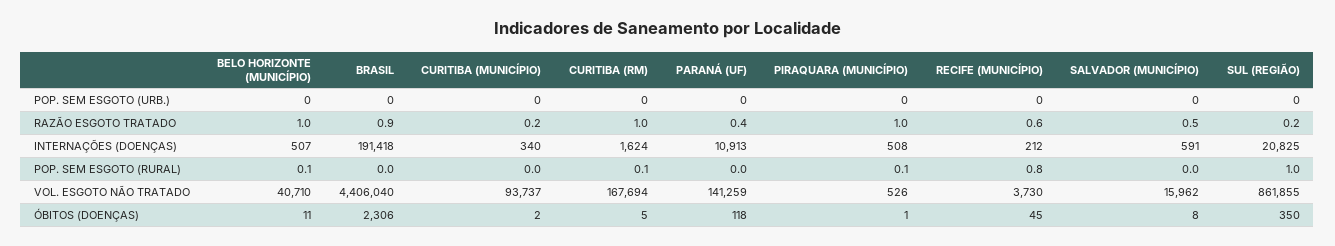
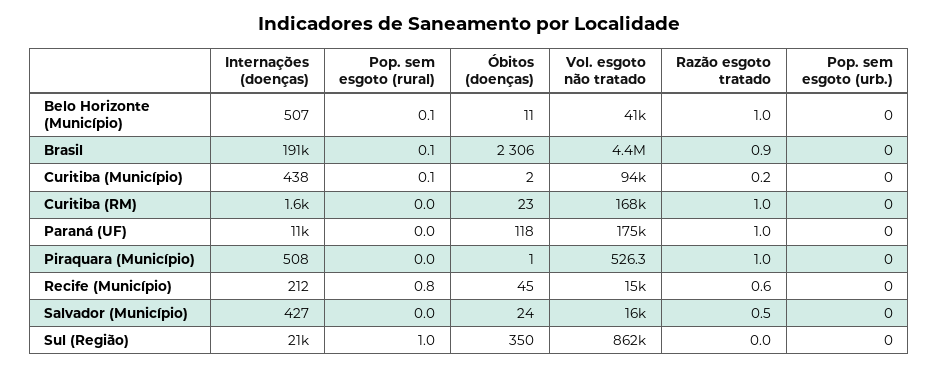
  {
    "BELO HORIZONTE (MUNICÍPIO)": {
      "POP. SEM ESGOTO (URB.)": 0,
      "RAZÃO ESGOTO TRATADO": 1,
      "INTERNAÇÕES (DOENÇAS)": 507,
      "POP. SEM ESGOTO (RURAL)": 0.1,
      "VOL. ESGOTO NÃO TRATADO": 40710,
      "ÓBITOS (DOENÇAS)": 11
    },
    "BRASIL": {
      "POP. SEM ESGOTO (URB.)": 0,
      "RAZÃO ESGOTO TRATADO": 0.9,
      "INTERNAÇÕES (DOENÇAS)": 191418,
-     "POP. SEM ESGOTO (RURAL)": 0,
+     "POP. SEM ESGOTO (RURAL)": 0.1,
      "VOL. ESGOTO NÃO TRATADO": 4406040,
      "ÓBITOS (DOENÇAS)": 2306
    },
    "CURITIBA (MUNICÍPIO)": {
      "POP. SEM ESGOTO (URB.)": 0,
      "RAZÃO ESGOTO TRATADO": 0.2,
-     "INTERNAÇÕES (DOENÇAS)": 340,
+     "INTERNAÇÕES (DOENÇAS)": 438,
-     "POP. SEM ESGOTO (RURAL)": 0,
+     "POP. SEM ESGOTO (RURAL)": 0.1,
      "VOL. ESGOTO NÃO TRATADO": 93737,
      "ÓBITOS (DOENÇAS)": 2
    },
    "CURITIBA (RM)": {
      "POP. SEM ESGOTO (URB.)": 0,
      "RAZÃO ESGOTO TRATADO": 1,
      "INTERNAÇÕES (DOENÇAS)": 1624,
-     "POP. SEM ESGOTO (RURAL)": 0.1,
+     "POP. SEM ESGOTO (RURAL)": 0,
      "VOL. ESGOTO NÃO TRATADO": 167694,
-     "ÓBITOS (DOENÇAS)": 5
+     "ÓBITOS (DOENÇAS)": 23
    },
    "PARANÁ (UF)": {
      "POP. SEM ESGOTO (URB.)": 0,
-     "RAZÃO ESGOTO TRATADO": 0.4,
+     "RAZÃO ESGOTO TRATADO": 1,
      "INTERNAÇÕES (DOENÇAS)": 10913,
      "POP. SEM ESGOTO (RURAL)": 0,
-     "VOL. ESGOTO NÃO TRATADO": 141259,
+     "VOL. ESGOTO NÃO TRATADO": 175000,
      "ÓBITOS (DOENÇAS)": 118
    },
    "PIRAQUARA (MUNICÍPIO)": {
      "POP. SEM ESGOTO (URB.)": 0,
      "RAZÃO ESGOTO TRATADO": 1,
      "INTERNAÇÕES (DOENÇAS)": 508,
-     "POP. SEM ESGOTO (RURAL)": 0.1,
+     "POP. SEM ESGOTO (RURAL)": 0,
      "VOL. ESGOTO NÃO TRATADO": 526.3,
      "ÓBITOS (DOENÇAS)": 1
    },
    "RECIFE (MUNICÍPIO)": {
      "POP. SEM ESGOTO (URB.)": 0,
      "RAZÃO ESGOTO TRATADO": 0.6,
      "INTERNAÇÕES (DOENÇAS)": 212,
      "POP. SEM ESGOTO (RURAL)": 0.8,
-     "VOL. ESGOTO NÃO TRATADO": 3730,
+     "VOL. ESGOTO NÃO TRATADO": 15000,
      "ÓBITOS (DOENÇAS)": 45
    },
    "SALVADOR (MUNICÍPIO)": {
      "POP. SEM ESGOTO (URB.)": 0,
      "RAZÃO ESGOTO TRATADO": 0.5,
-     "INTERNAÇÕES (DOENÇAS)": 591,
+     "INTERNAÇÕES (DOENÇAS)": 427,
      "POP. SEM ESGOTO (RURAL)": 0,
      "VOL. ESGOTO NÃO TRATADO": 15962,
-     "ÓBITOS (DOENÇAS)": 8
+     "ÓBITOS (DOENÇAS)": 24
    },
    "SUL (REGIÃO)": {
      "POP. SEM ESGOTO (URB.)": 0,
-     "RAZÃO ESGOTO TRATADO": 0.2,
+     "RAZÃO ESGOTO TRATADO": 0,
      "INTERNAÇÕES (DOENÇAS)": 20825,
      "POP. SEM ESGOTO (RURAL)": 1,
      "VOL. ESGOTO NÃO TRATADO": 861855,
      "ÓBITOS (DOENÇAS)": 350
    }
  }

